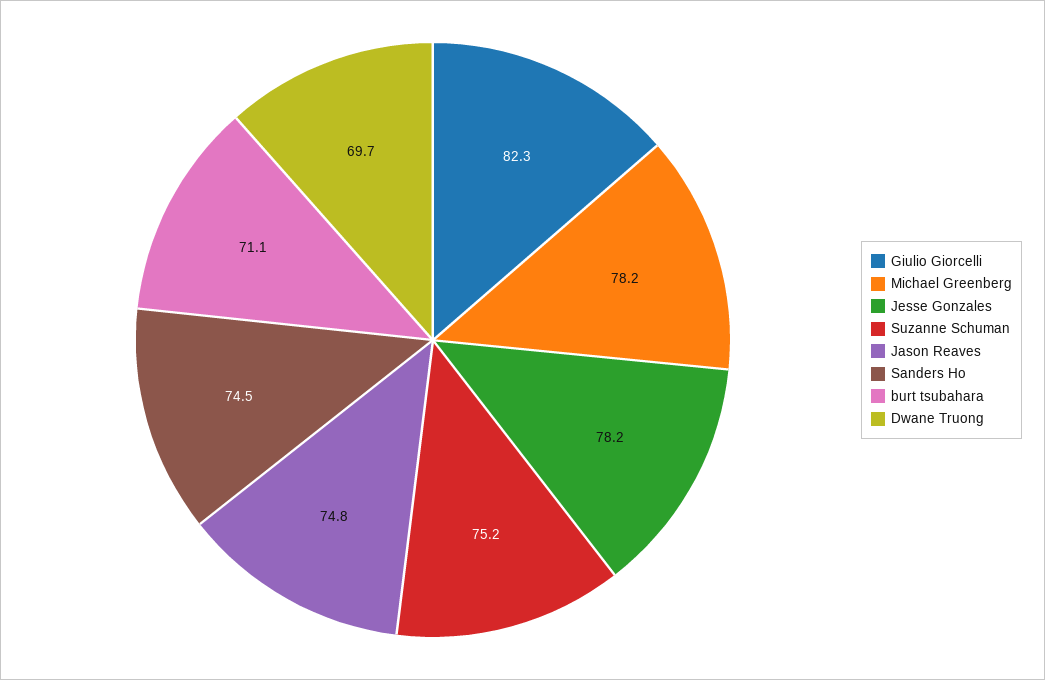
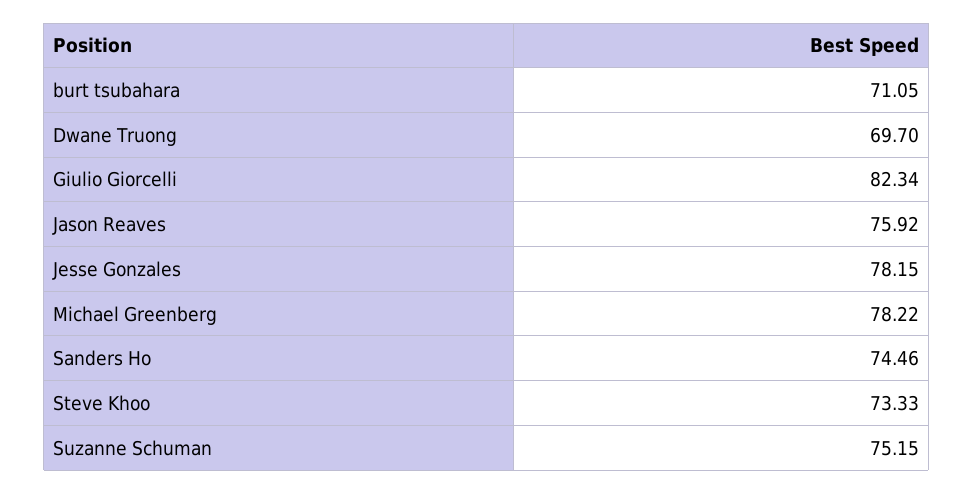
  {
    "Giulio Giorcelli": 82.34,
    "Michael Greenberg": 78.22,
    "Jesse Gonzales": 78.15,
    "Suzanne Schuman": 75.15,
-   "Jason Reaves": 74.8,
+   "Jason Reaves": 75.92,
    "Sanders Ho": 74.46,
    "burt tsubahara": 71.05,
-   "Dwane Truong": 69.7
+   "Dwane Truong": 69.7,
+   "Steve Khoo": 73.33
  }

